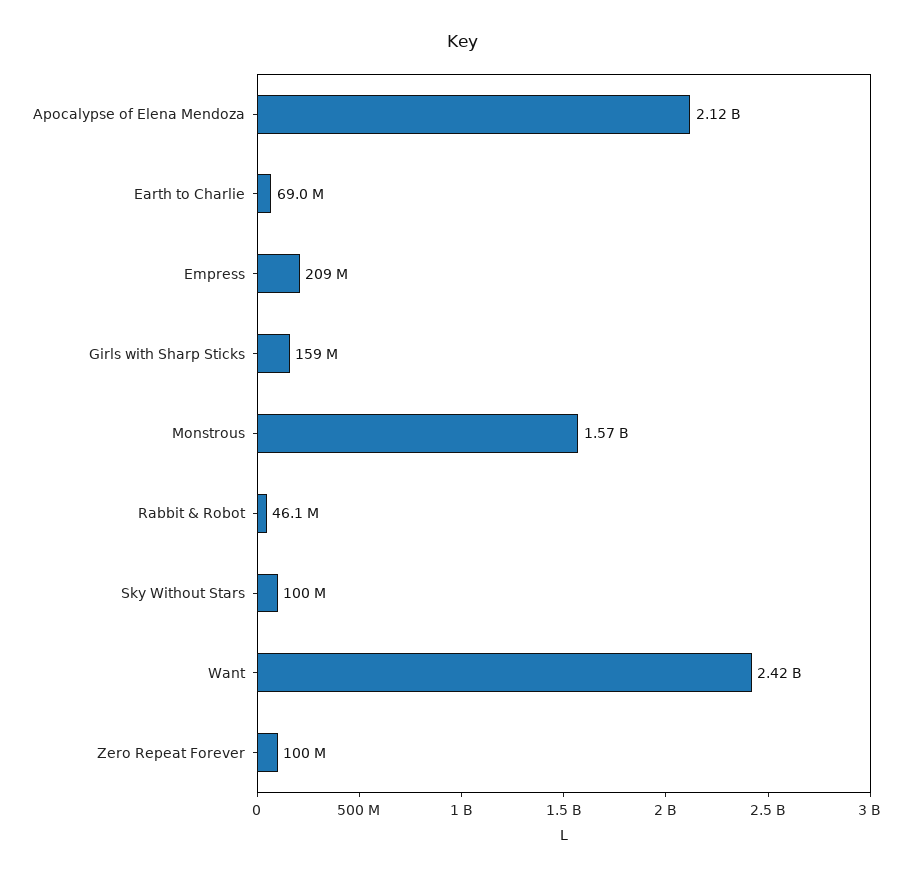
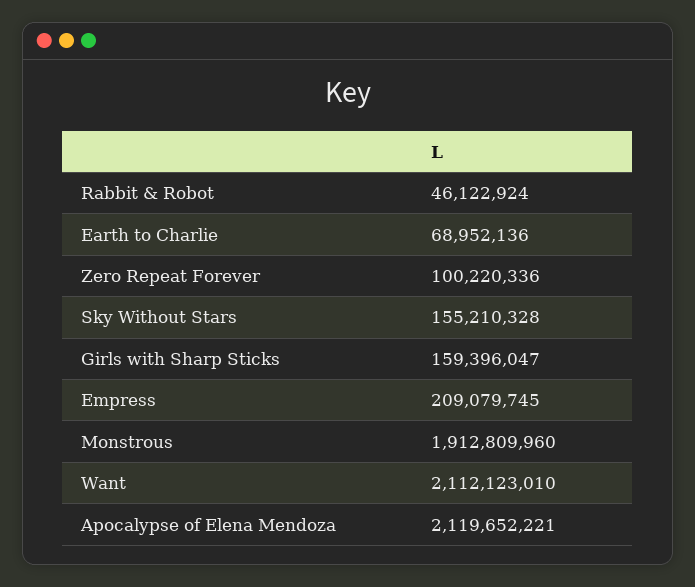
  {
    "Apocalypse of Elena Mendoza": 2119652221,
    "Earth to Charlie": 68952136,
    "Empress": 209079745,
    "Girls with Sharp Sticks": 159396047,
-   "Monstrous": 1570000000,
+   "Monstrous": 1912809960,
    "Rabbit & Robot": 46122924,
-   "Sky Without Stars": 100000000,
+   "Sky Without Stars": 155210328,
-   "Want": 2420000000,
+   "Want": 2112123010,
    "Zero Repeat Forever": 100220336
  }

